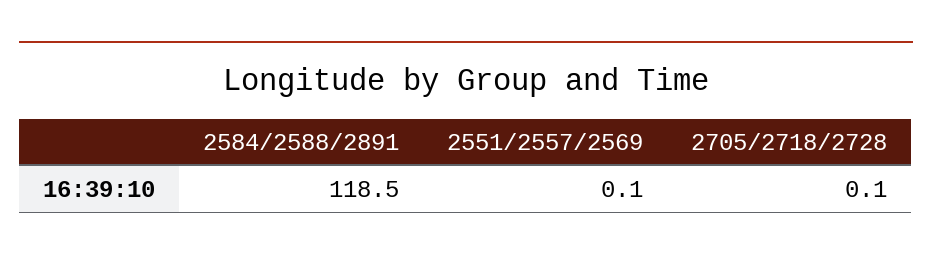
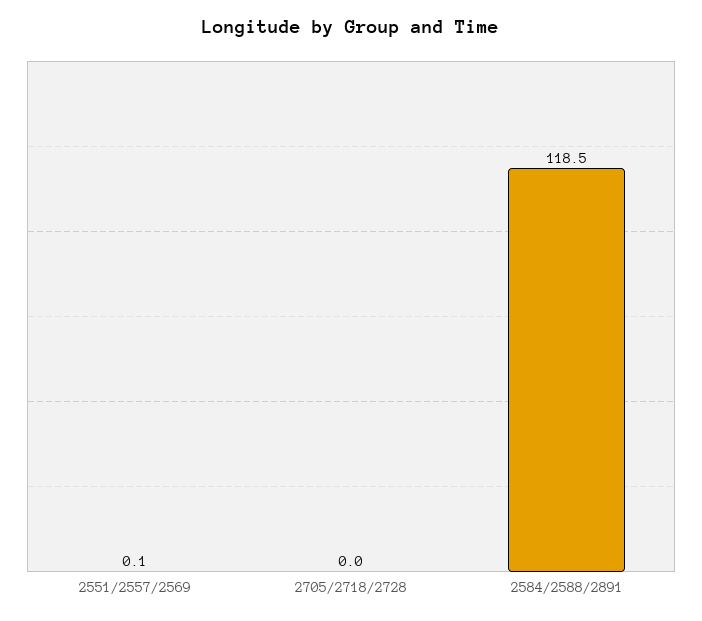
  {
    "2584/2588/2891": 118.5,
    "2551/2557/2569": 0.1,
-   "2705/2718/2728": 0.1
+   "2705/2718/2728": 0
  }

